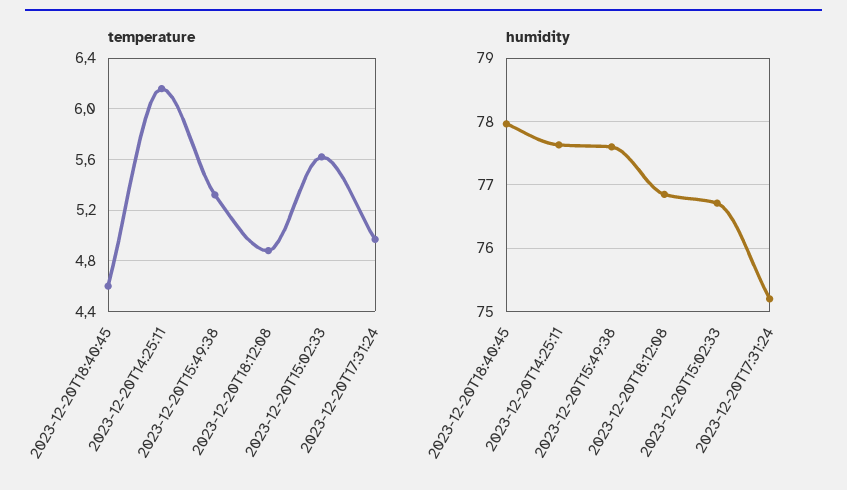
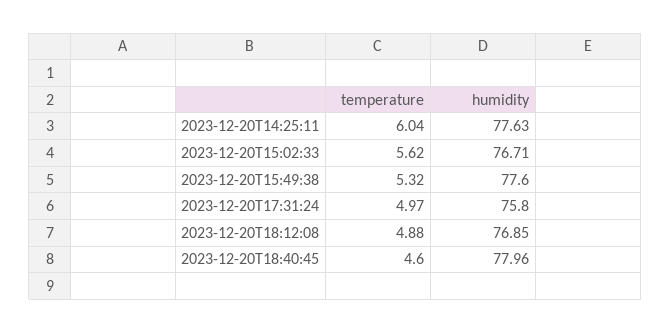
  {
    "temperature": {
      "2023-12-20T18:40:45": 4.6,
-     "2023-12-20T14:25:11": 6.15,
+     "2023-12-20T14:25:11": 6.04,
      "2023-12-20T15:49:38": 5.32,
      "2023-12-20T18:12:08": 4.88,
      "2023-12-20T15:02:33": 5.62,
      "2023-12-20T17:31:24": 4.97
    },
    "humidity": {
      "2023-12-20T18:40:45": 77.96,
      "2023-12-20T14:25:11": 77.63,
      "2023-12-20T15:49:38": 77.6,
      "2023-12-20T18:12:08": 76.85,
      "2023-12-20T15:02:33": 76.71,
-     "2023-12-20T17:31:24": 75.2
+     "2023-12-20T17:31:24": 75.8
    }
  }

